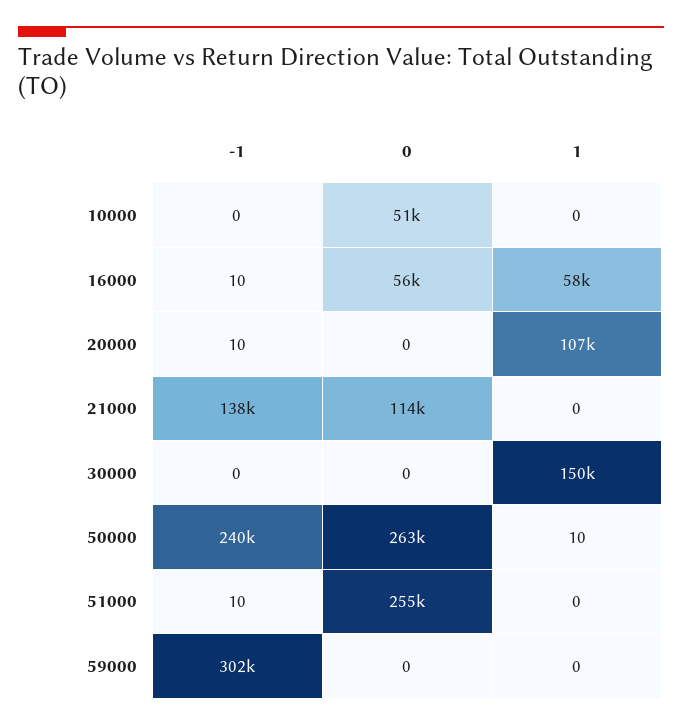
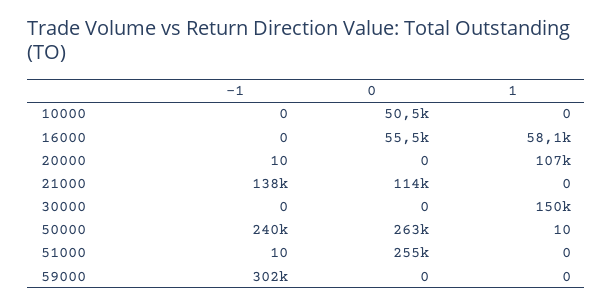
  {
    "-1": {
      "10000": 0,
-     "16000": 10,
+     "16000": 0,
      "20000": 10,
      "21000": 138000,
      "30000": 0,
      "50000": 240000,
      "51000": 10,
      "59000": 302000
    },
    "0": {
      "10000": 50500,
      "16000": 55500,
      "20000": 0,
      "21000": 114000,
      "30000": 0,
      "50000": 263000,
      "51000": 255000,
      "59000": 0
    },
    "1": {
      "10000": 0,
      "16000": 58100,
      "20000": 107000,
      "21000": 0,
      "30000": 150000,
      "50000": 10,
      "51000": 0,
      "59000": 0
    }
  }

